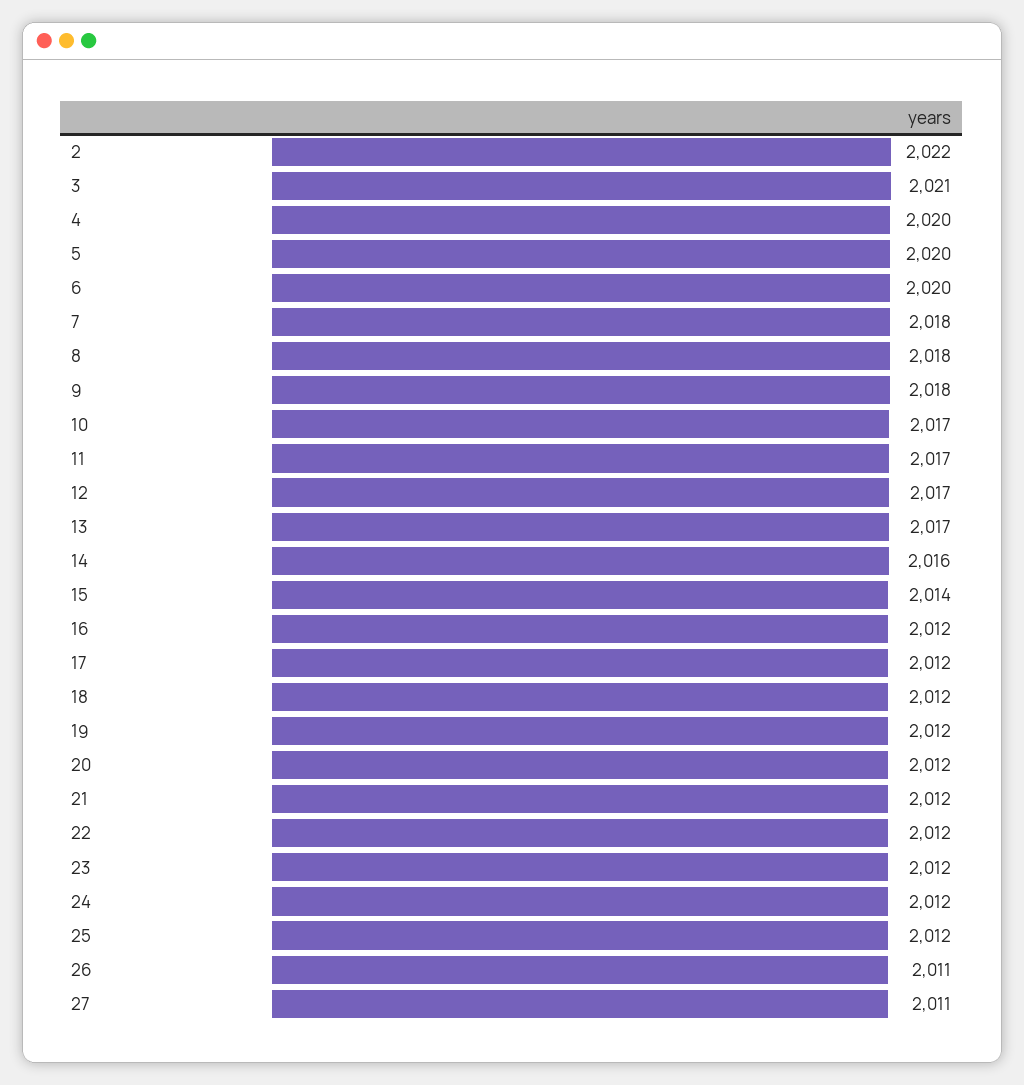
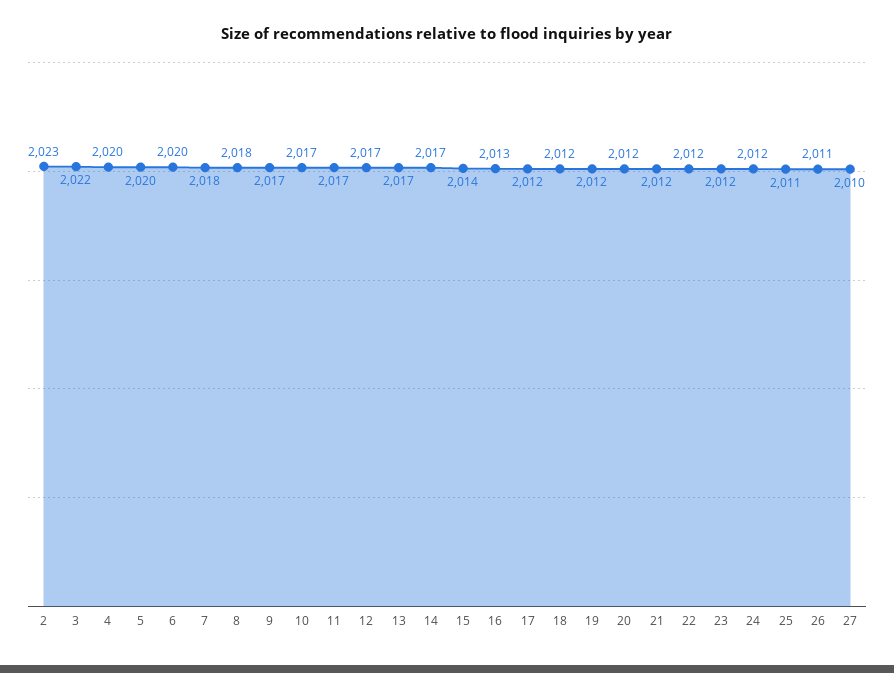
  {
-   "2": 2022,
+   "2": 2023,
-   "3": 2021,
+   "3": 2022,
    "4": 2020,
    "5": 2020,
    "6": 2020,
    "7": 2018,
    "8": 2018,
-   "9": 2018,
+   "9": 2017,
    "10": 2017,
    "11": 2017,
    "12": 2017,
    "13": 2017,
-   "14": 2016,
+   "14": 2017,
    "15": 2014,
-   "16": 2012,
+   "16": 2013,
    "17": 2012,
    "18": 2012,
    "19": 2012,
    "20": 2012,
    "21": 2012,
    "22": 2012,
    "23": 2012,
    "24": 2012,
-   "25": 2012,
+   "25": 2011,
    "26": 2011,
-   "27": 2011
+   "27": 2010
  }

